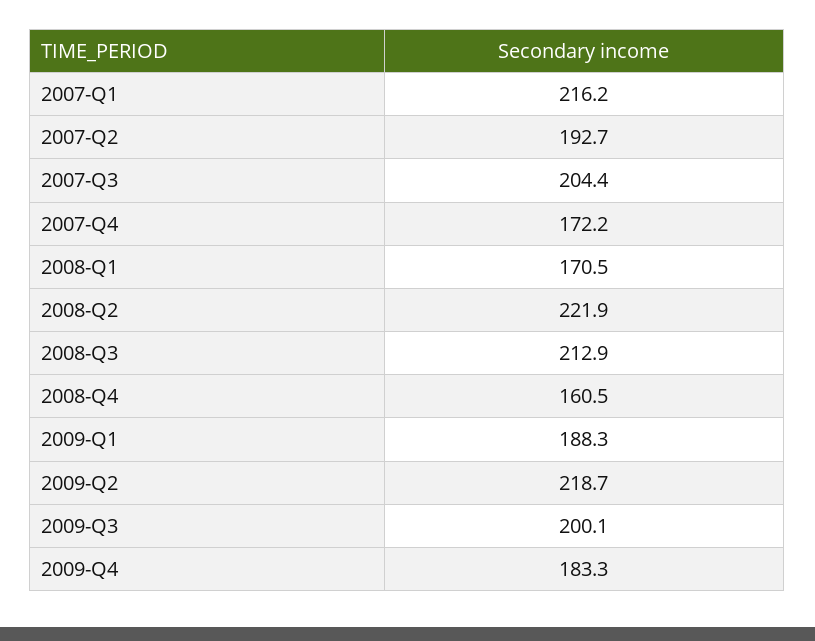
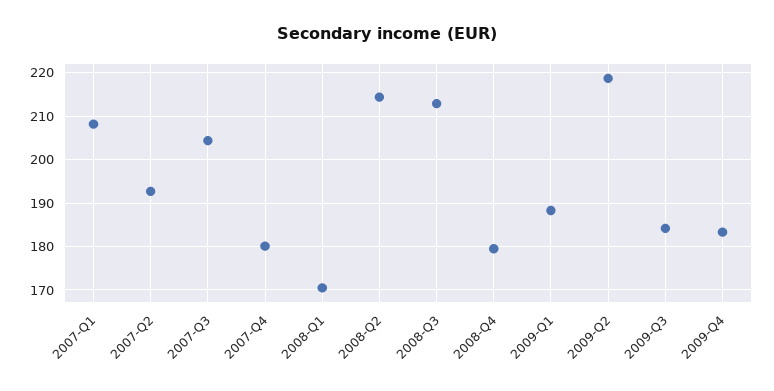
  {
-   "2007-Q1": 216.2,
+   "2007-Q1": 208,
    "2007-Q2": 192.7,
    "2007-Q3": 204.4,
-   "2007-Q4": 172.2,
+   "2007-Q4": 180,
    "2008-Q1": 170.5,
-   "2008-Q2": 221.9,
+   "2008-Q2": 214,
    "2008-Q3": 212.9,
-   "2008-Q4": 160.5,
+   "2008-Q4": 180,
    "2009-Q1": 188.3,
    "2009-Q2": 218.7,
-   "2009-Q3": 200.1,
+   "2009-Q3": 184,
    "2009-Q4": 183.3
  }

